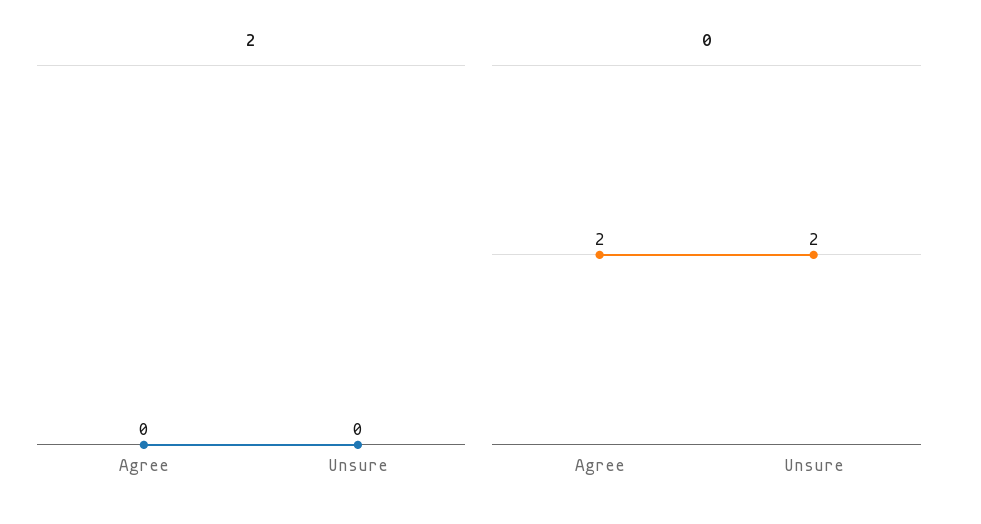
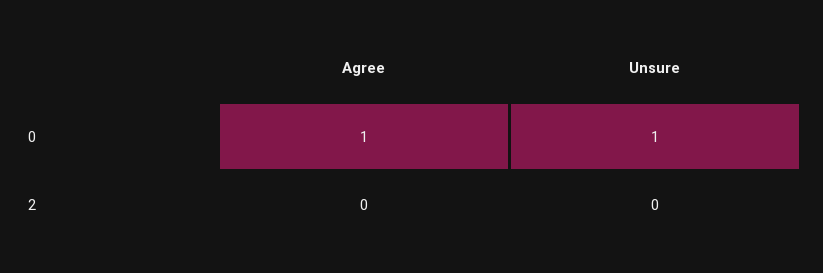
  {
    "2": {
      "Agree": 0,
      "Unsure": 0
    },
    "0": {
-     "Agree": 2,
+     "Agree": 1,
-     "Unsure": 2
+     "Unsure": 1
    }
  }

